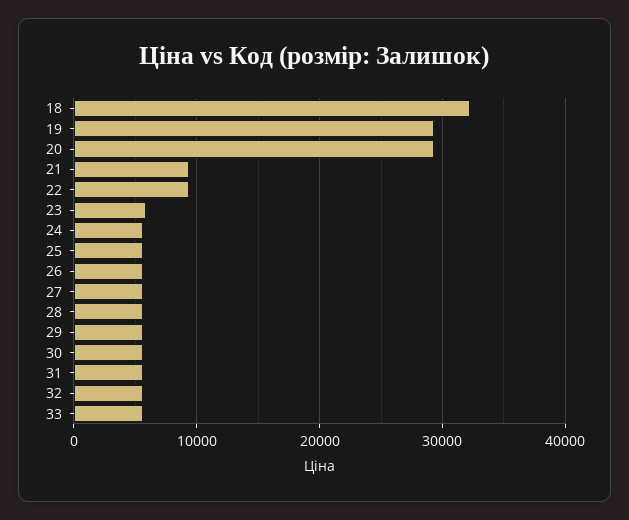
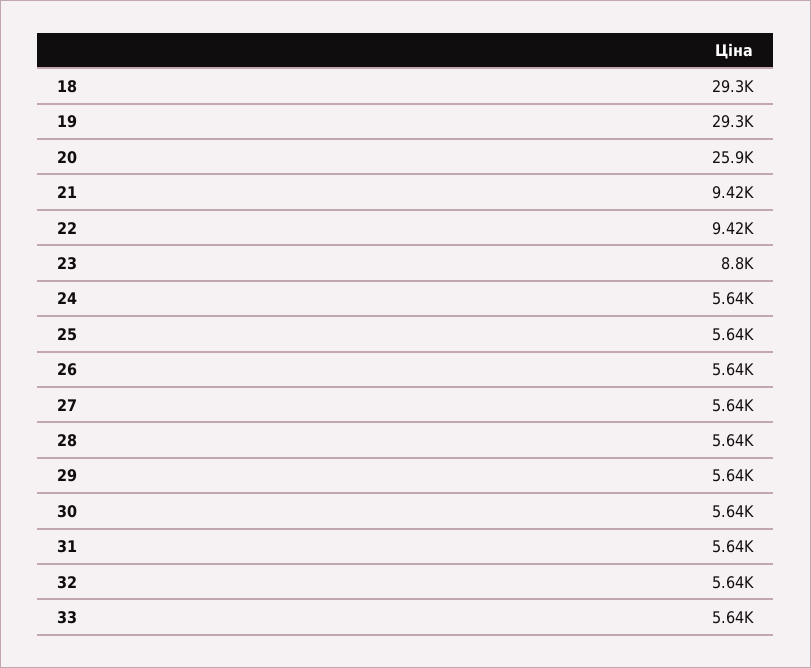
  {
-   "18": 32000,
+   "18": 29300,
    "19": 29300,
-   "20": 29000,
+   "20": 25900,
    "21": 9420,
    "22": 9420,
-   "23": 6000,
+   "23": 8800,
    "24": 5640,
    "25": 5640,
    "26": 5640,
    "27": 5640,
    "28": 5640,
    "29": 5640,
    "30": 5640,
    "31": 5640,
    "32": 5640,
    "33": 5640
  }

